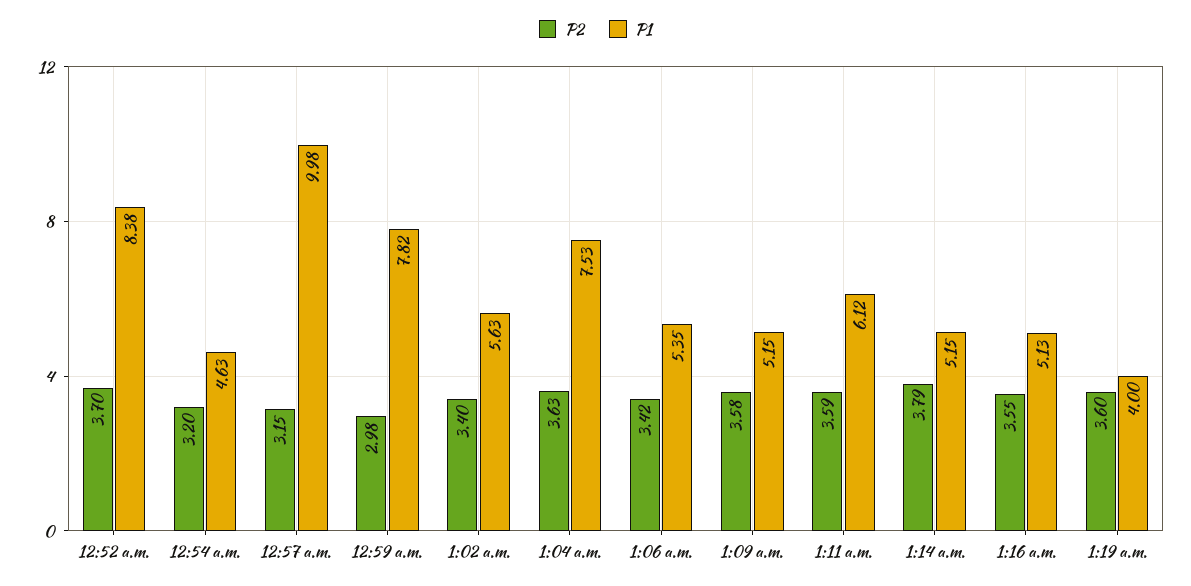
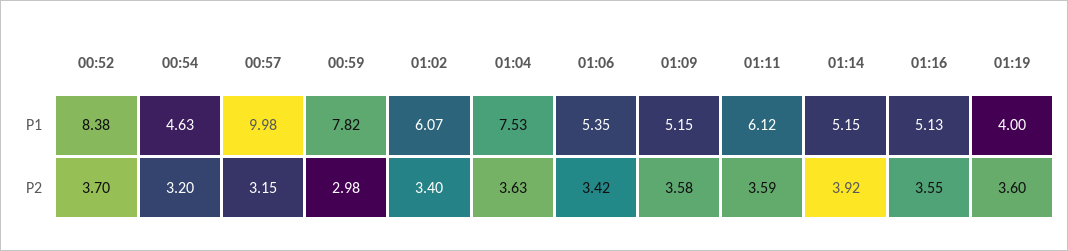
  {
    "P2": {
      "12:52 a.m.": 3.7,
      "12:54 a.m.": 3.2,
      "12:57 a.m.": 3.15,
      "12:59 a.m.": 2.98,
      "1:02 a.m.": 3.4,
      "1:04 a.m.": 3.63,
      "1:06 a.m.": 3.42,
      "1:09 a.m.": 3.58,
      "1:11 a.m.": 3.59,
-     "1:14 a.m.": 3.79,
+     "1:14 a.m.": 3.92,
      "1:16 a.m.": 3.55,
      "1:19 a.m.": 3.6
    },
    "P1": {
      "12:52 a.m.": 8.38,
      "12:54 a.m.": 4.63,
      "12:57 a.m.": 9.98,
      "12:59 a.m.": 7.82,
-     "1:02 a.m.": 5.63,
+     "1:02 a.m.": 6.07,
      "1:04 a.m.": 7.53,
      "1:06 a.m.": 5.35,
      "1:09 a.m.": 5.15,
      "1:11 a.m.": 6.12,
      "1:14 a.m.": 5.15,
      "1:16 a.m.": 5.13,
      "1:19 a.m.": 4
    }
  }

